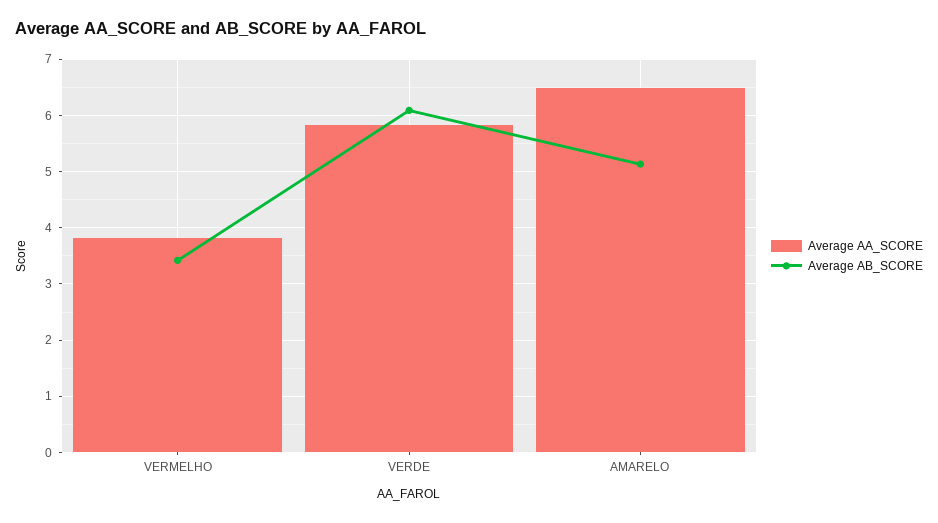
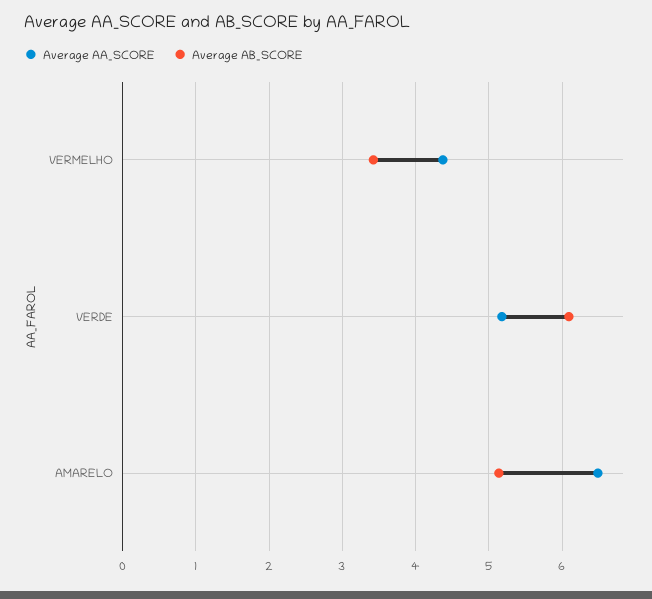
  {
    "Average AA_SCORE": {
-     "VERMELHO": 3.8,
+     "VERMELHO": 4.4,
-     "VERDE": 5.8,
+     "VERDE": 5.2,
      "AMARELO": 6.5
    },
    "Average AB_SCORE": {
      "VERMELHO": 3.4,
      "VERDE": 6.1,
      "AMARELO": 5.1
    }
  }

